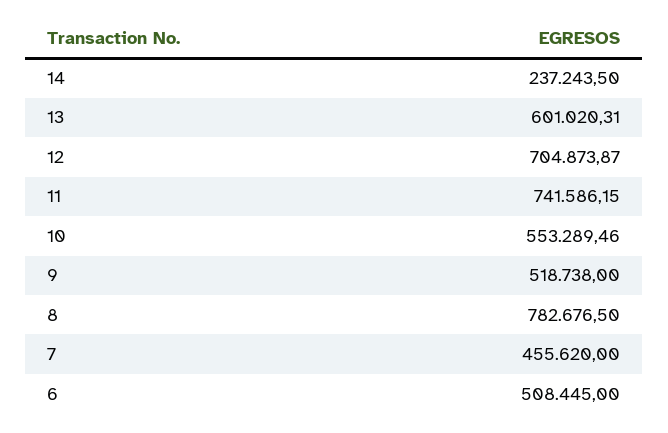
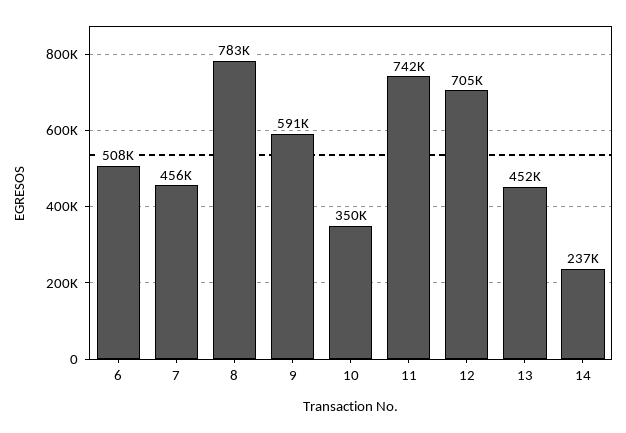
  {
    "14": 237243.5,
-   "13": 601020.31,
+   "13": 452000,
    "12": 704873.87,
    "11": 741586.15,
-   "10": 553289.46,
+   "10": 350000,
-   "9": 518738,
+   "9": 591000,
    "8": 782676.5,
    "7": 455620,
    "6": 508445
  }

